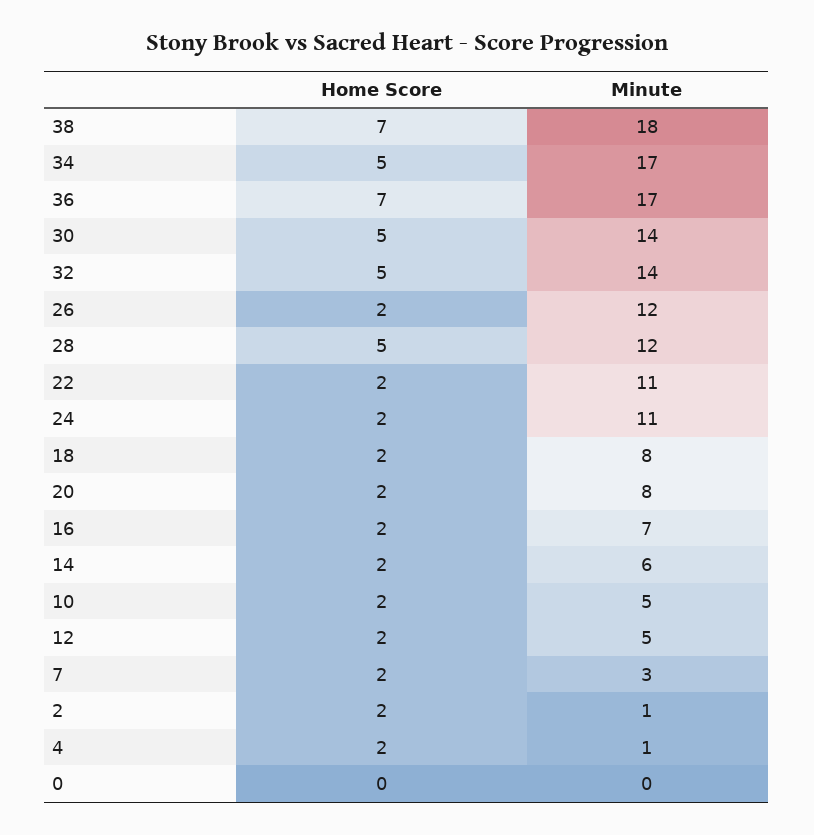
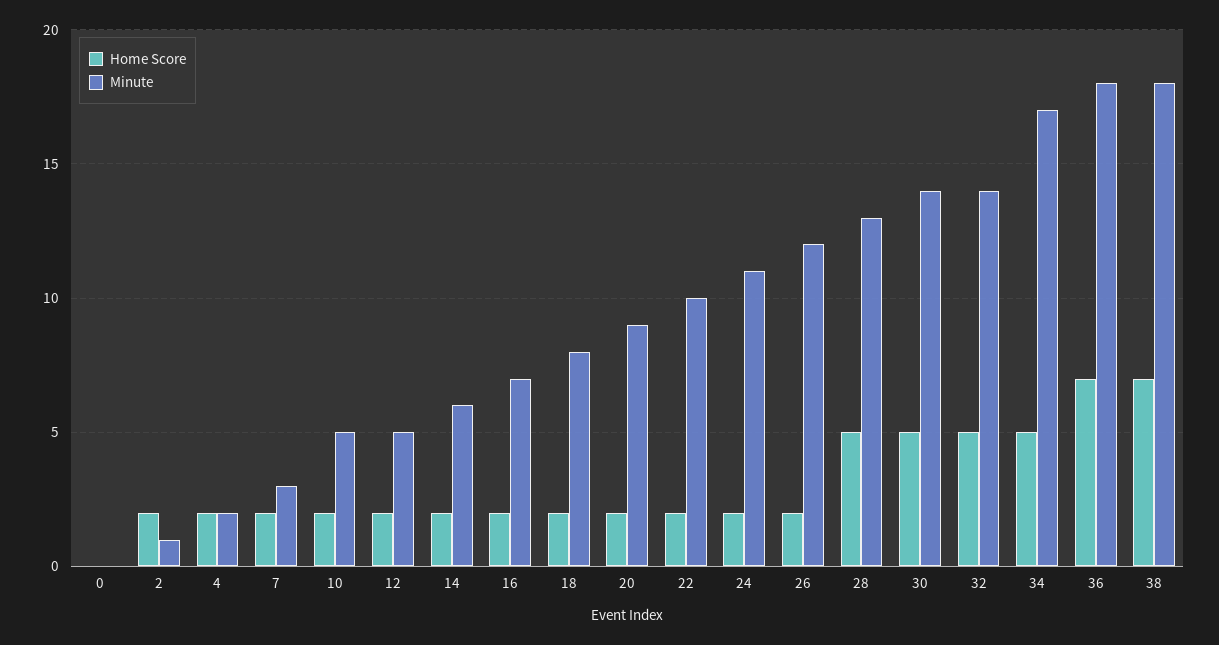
  {
    "Home Score": {
      "38": 7,
      "34": 5,
      "36": 7,
      "30": 5,
      "32": 5,
      "26": 2,
      "28": 5,
      "22": 2,
      "24": 2,
      "18": 2,
      "20": 2,
      "16": 2,
      "14": 2,
      "10": 2,
      "12": 2,
      "7": 2,
      "2": 2,
      "4": 2,
      "0": 0
    },
    "Minute": {
      "38": 18,
      "34": 17,
-     "36": 17,
+     "36": 18,
      "30": 14,
      "32": 14,
      "26": 12,
-     "28": 12,
+     "28": 13,
-     "22": 11,
+     "22": 10,
      "24": 11,
      "18": 8,
-     "20": 8,
+     "20": 9,
      "16": 7,
      "14": 6,
      "10": 5,
      "12": 5,
      "7": 3,
      "2": 1,
-     "4": 1,
+     "4": 2,
      "0": 0
    }
  }

